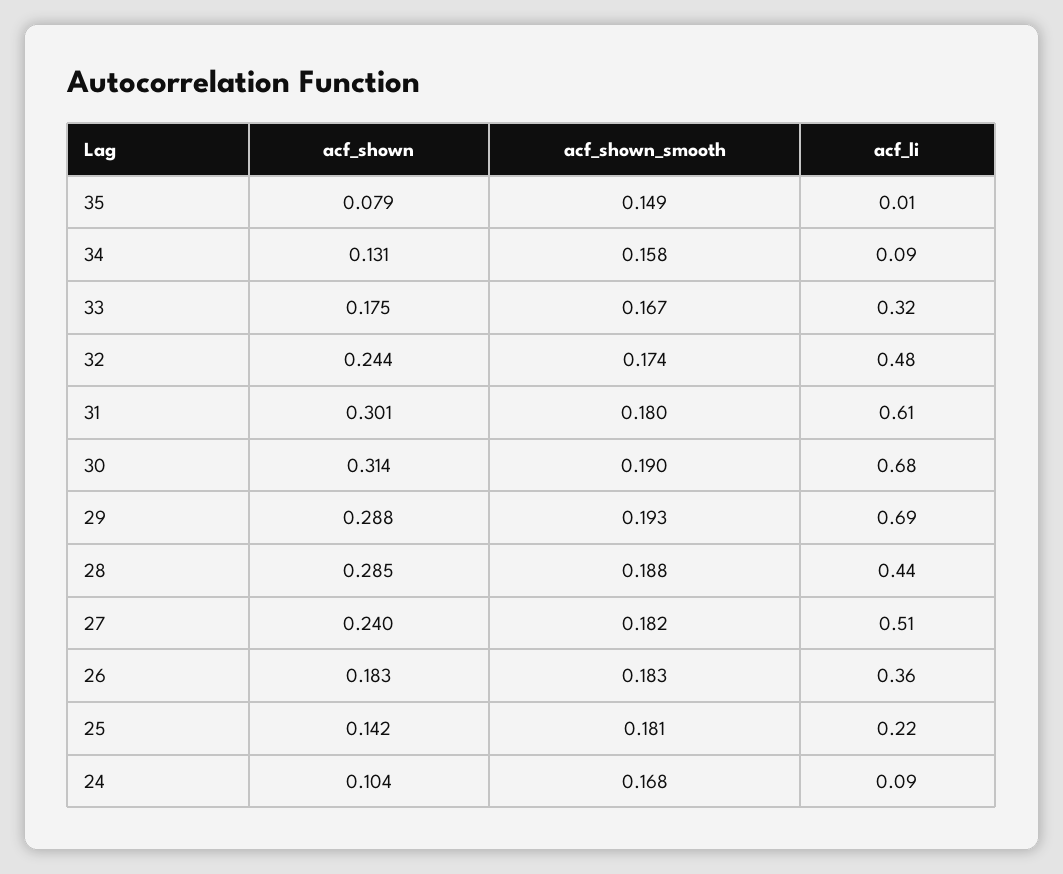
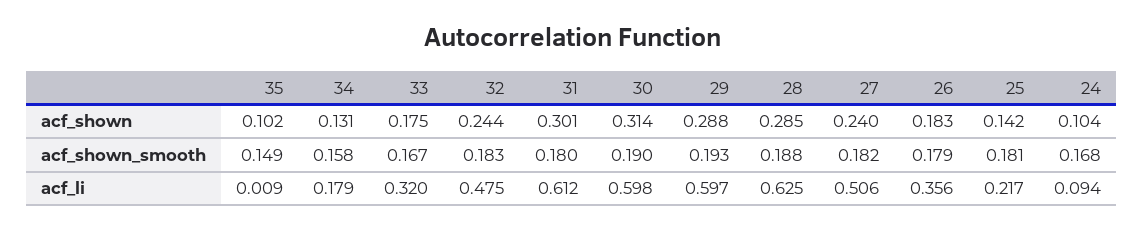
  {
    "acf_shown": {
-     "35": 0.079,
+     "35": 0.102,
      "34": 0.131,
      "33": 0.175,
      "32": 0.244,
      "31": 0.301,
      "30": 0.314,
      "29": 0.288,
      "28": 0.285,
      "27": 0.24,
      "26": 0.183,
      "25": 0.142,
      "24": 0.104
    },
    "acf_shown_smooth": {
      "35": 0.149,
      "34": 0.158,
      "33": 0.167,
-     "32": 0.174,
+     "32": 0.183,
      "31": 0.18,
      "30": 0.19,
      "29": 0.193,
      "28": 0.188,
      "27": 0.182,
-     "26": 0.183,
+     "26": 0.179,
      "25": 0.181,
      "24": 0.168
    },
    "acf_li": {
      "35": 0.009,
-     "34": 0.09,
+     "34": 0.179,
      "33": 0.32,
      "32": 0.475,
      "31": 0.612,
-     "30": 0.68,
+     "30": 0.598,
-     "29": 0.69,
+     "29": 0.597,
-     "28": 0.44,
+     "28": 0.625,
      "27": 0.506,
      "26": 0.356,
      "25": 0.217,
      "24": 0.094
    }
  }

